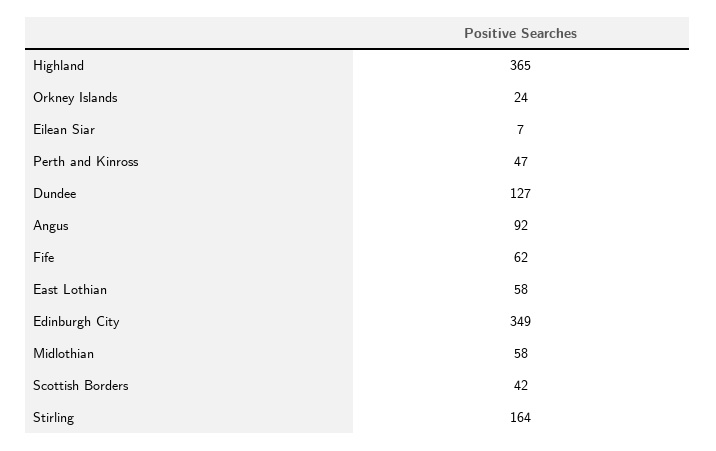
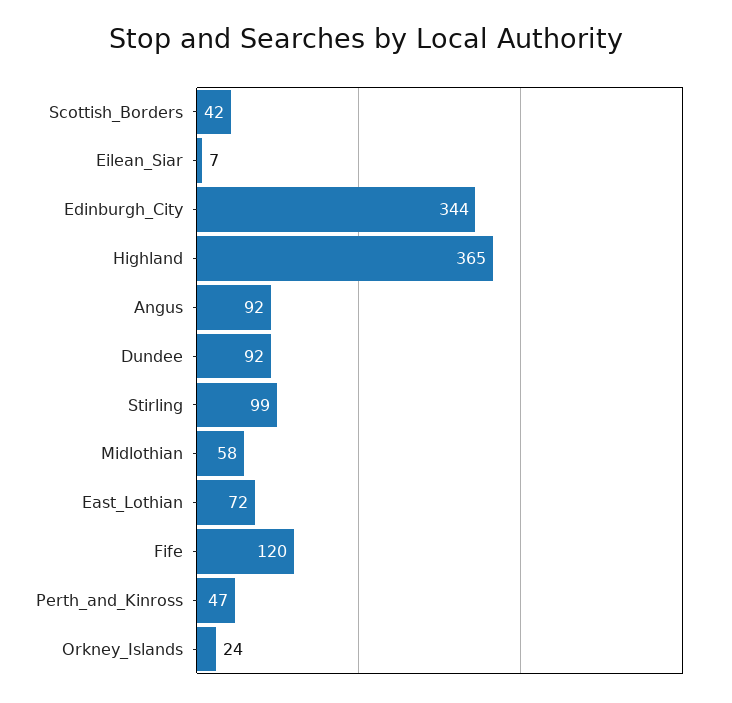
  {
    "Highland": 365,
    "Orkney Islands": 24,
    "Eilean Siar": 7,
    "Perth and Kinross": 47,
-   "Dundee": 127,
+   "Dundee": 92,
    "Angus": 92,
-   "Fife": 62,
+   "Fife": 120,
-   "East Lothian": 58,
+   "East Lothian": 72,
-   "Edinburgh City": 349,
+   "Edinburgh City": 344,
    "Midlothian": 58,
    "Scottish Borders": 42,
-   "Stirling": 164
+   "Stirling": 99
  }

